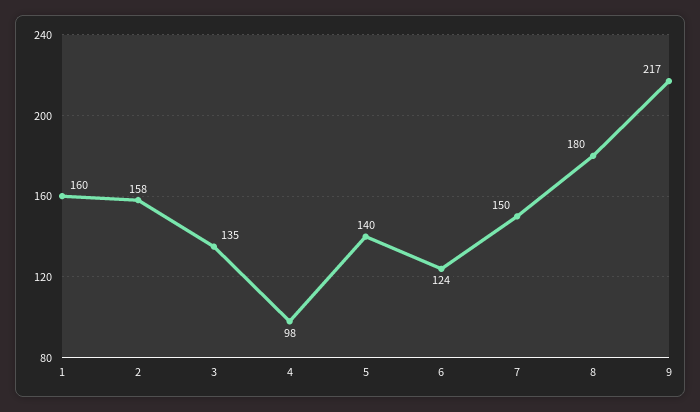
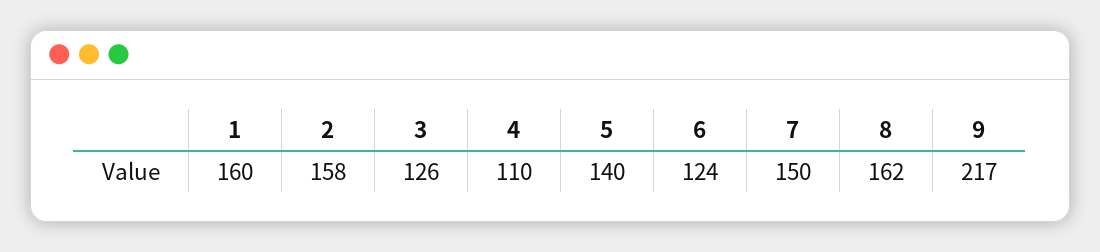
  {
    "1": 160,
    "2": 158,
-   "3": 135,
+   "3": 126,
-   "4": 98,
+   "4": 110,
    "5": 140,
    "6": 124,
    "7": 150,
-   "8": 180,
+   "8": 162,
    "9": 217
  }

